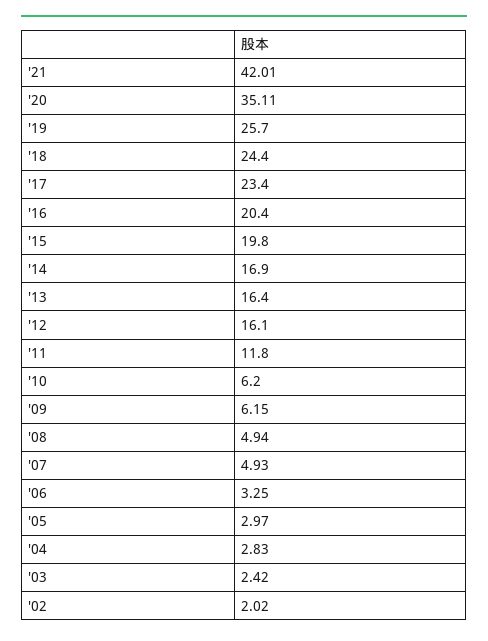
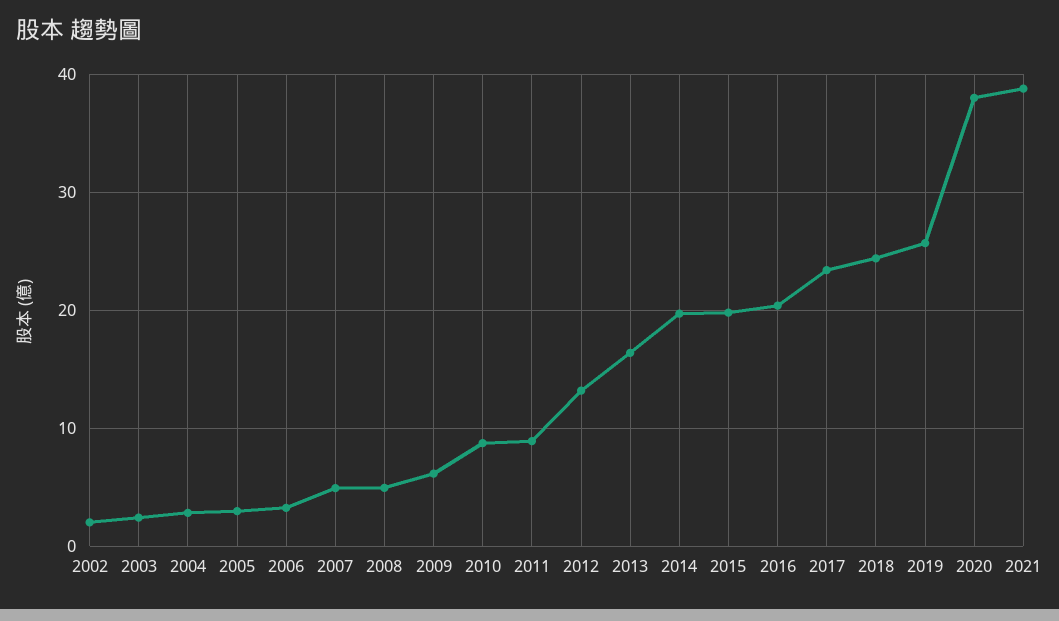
  {
-   "'21": 42.01,
+   "'21": 39,
-   "'20": 35.11,
+   "'20": 38,
    "'19": 25.7,
    "'18": 24.4,
    "'17": 23.4,
    "'16": 20.4,
    "'15": 19.8,
-   "'14": 16.9,
+   "'14": 20,
    "'13": 16.4,
-   "'12": 16.1,
+   "'12": 13,
-   "'11": 11.8,
+   "'11": 9,
-   "'10": 6.2,
+   "'10": 9,
    "'09": 6.15,
    "'08": 4.94,
    "'07": 4.93,
    "'06": 3.25,
    "'05": 2.97,
    "'04": 2.83,
    "'03": 2.42,
    "'02": 2.02
  }

